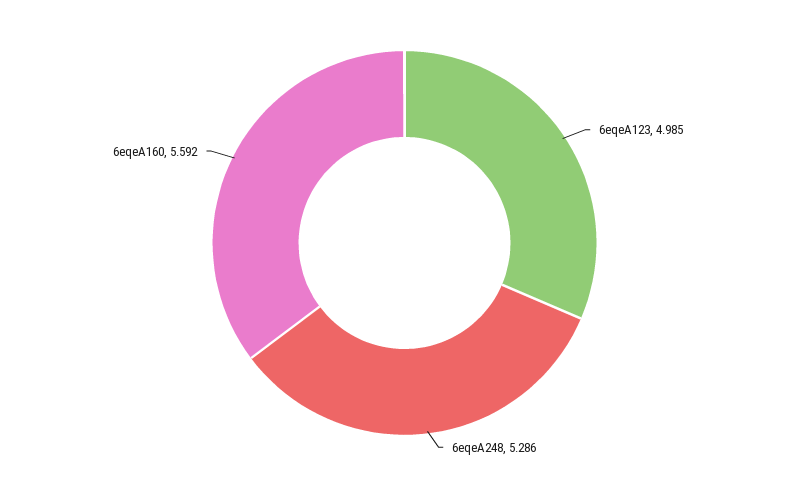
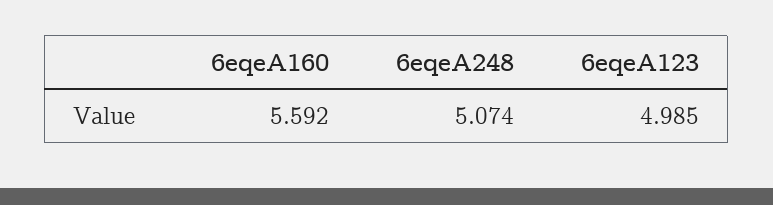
  {
    "6eqeA123": 4.985,
-   "6eqeA248": 5.286,
+   "6eqeA248": 5.074,
    "6eqeA160": 5.592
  }

